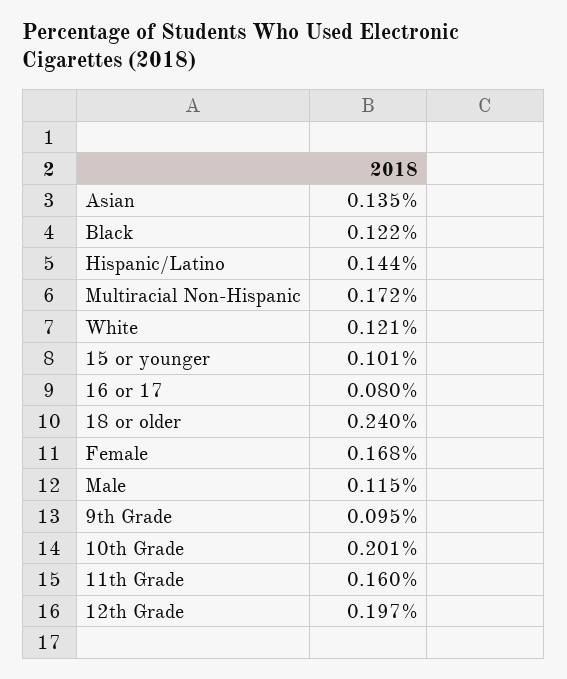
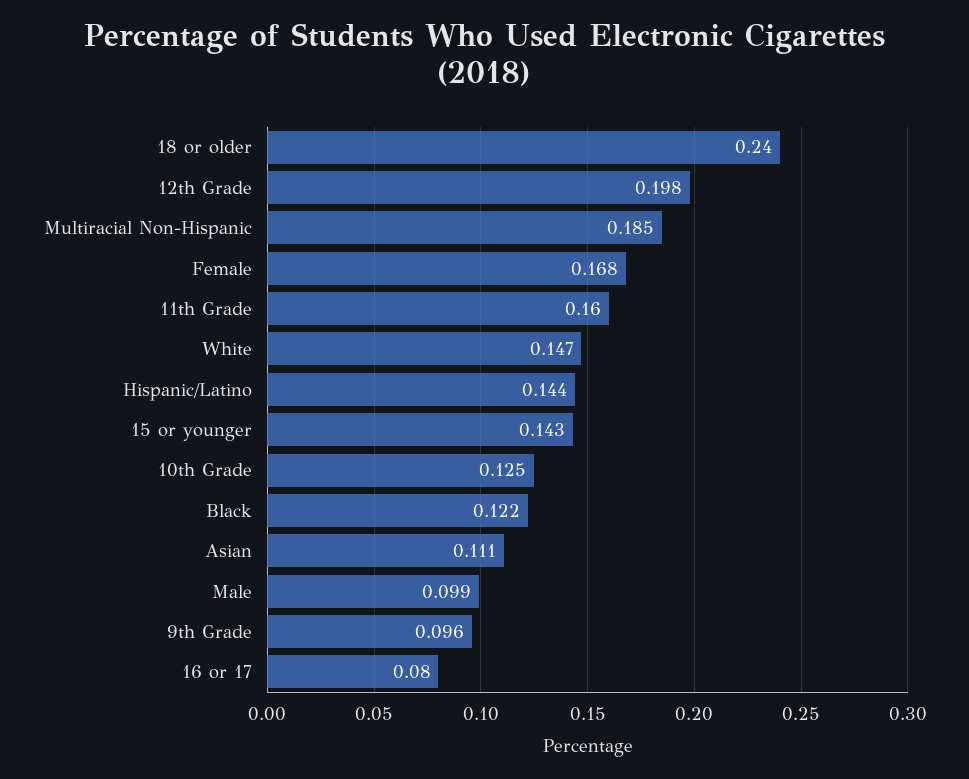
  {
-   "Asian": 0.135,
+   "Asian": 0.111,
    "Black": 0.122,
    "Hispanic/Latino": 0.144,
-   "Multiracial Non-Hispanic": 0.172,
+   "Multiracial Non-Hispanic": 0.185,
-   "White": 0.121,
+   "White": 0.147,
-   "15 or younger": 0.101,
+   "15 or younger": 0.143,
    "16 or 17": 0.08,
    "18 or older": 0.24,
    "Female": 0.168,
-   "Male": 0.115,
+   "Male": 0.099,
-   "9th Grade": 0.095,
+   "9th Grade": 0.096,
-   "10th Grade": 0.201,
+   "10th Grade": 0.125,
    "11th Grade": 0.16,
-   "12th Grade": 0.197
+   "12th Grade": 0.198
  }

